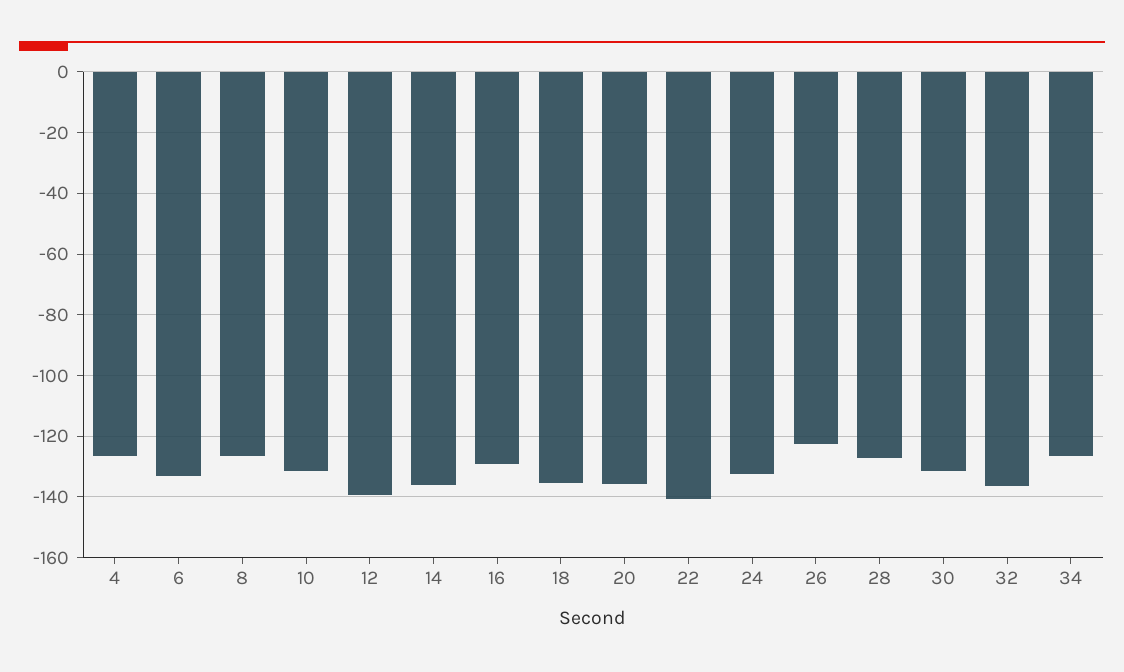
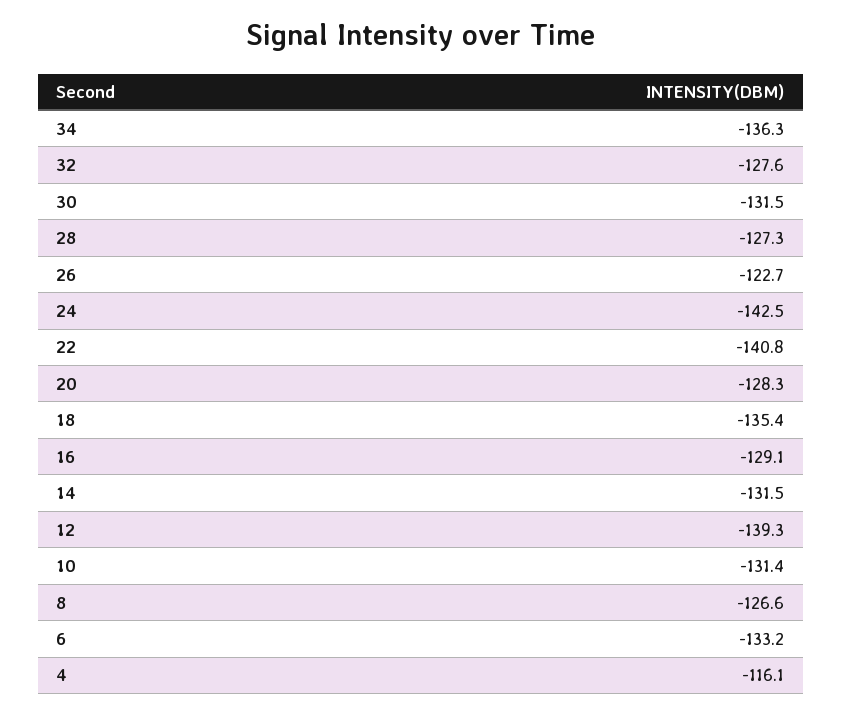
  {
-   "4": -126,
+   "4": -116.1,
    "6": -133.2,
    "8": -126.6,
    "10": -131.4,
    "12": -139.3,
-   "14": -136,
+   "14": -131.5,
    "16": -129.1,
    "18": -135.4,
-   "20": -136,
+   "20": -128.3,
    "22": -140.8,
-   "24": -132,
+   "24": -142.5,
    "26": -122.7,
    "28": -127.3,
    "30": -131.5,
-   "32": -136,
+   "32": -127.6,
-   "34": -126
+   "34": -136.3
  }

